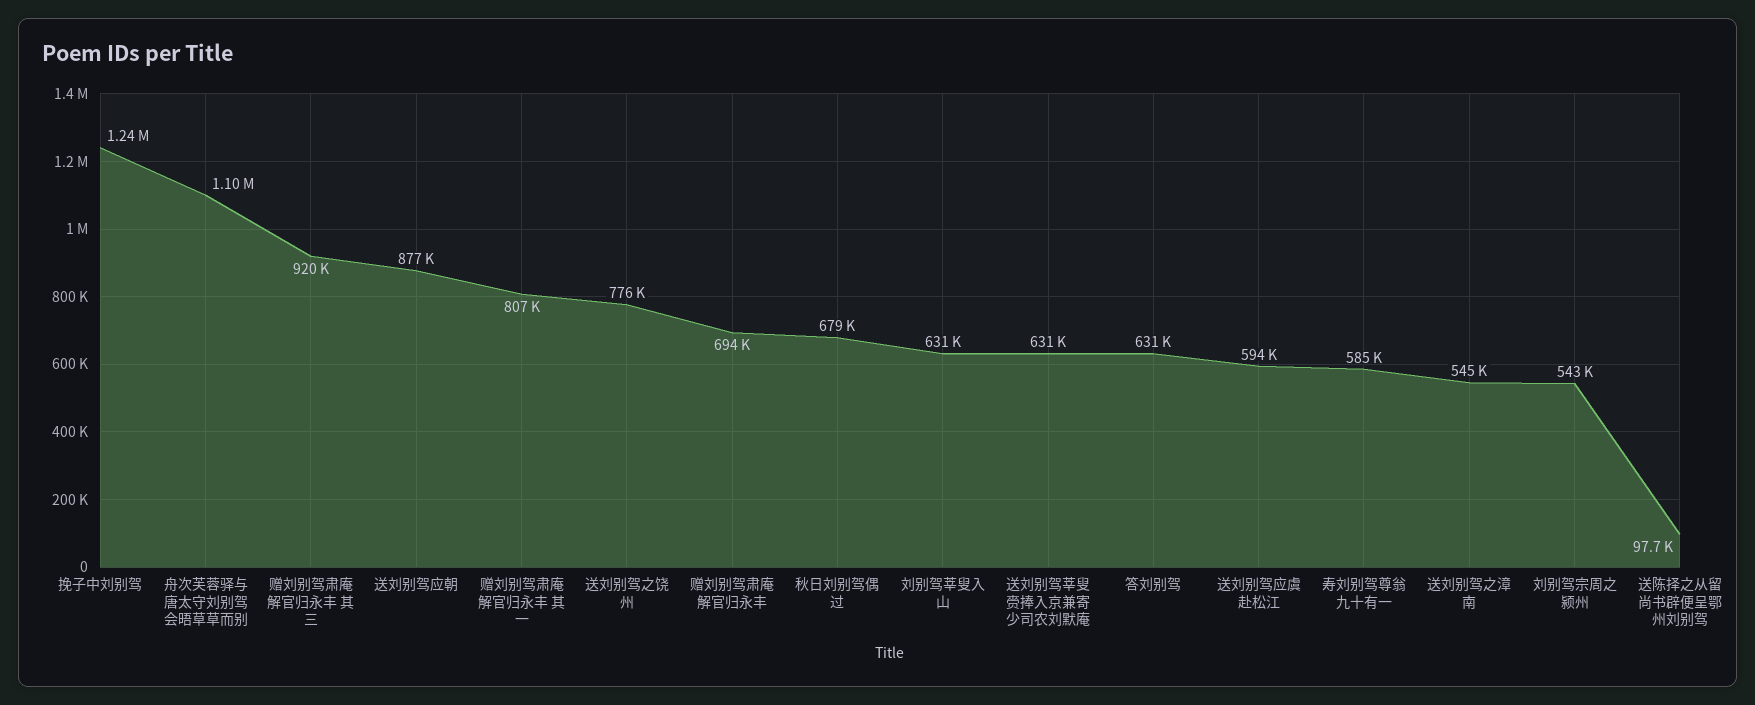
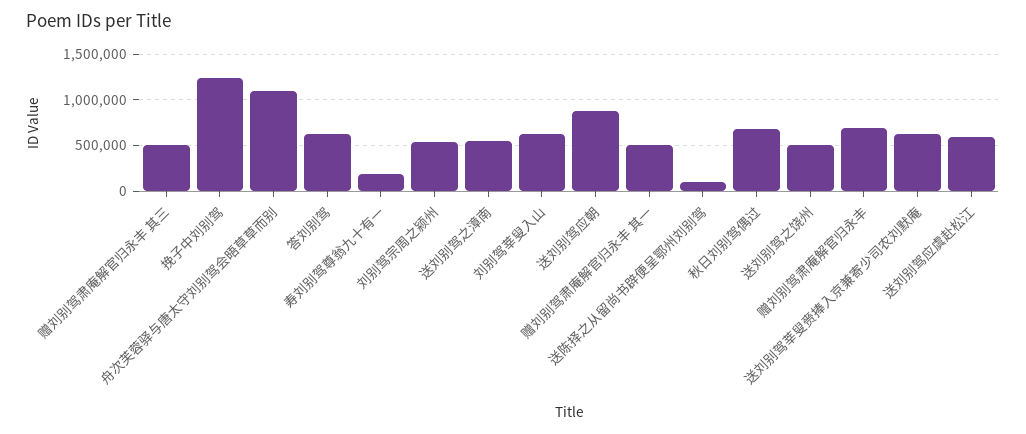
  {
    "挽子中刘别驾": 1240000,
    "舟次芙蓉驿与唐太守刘别驾会晤草草而别": 1100000,
-   "赠刘别驾肃庵解官归永丰 其三": 920000,
+   "赠刘别驾肃庵解官归永丰 其三": 500000,
    "送刘别驾应朝": 877000,
-   "赠刘别驾肃庵解官归永丰 其一": 807000,
+   "赠刘别驾肃庵解官归永丰 其一": 500000,
-   "送刘别驾之饶州": 776000,
+   "送刘别驾之饶州": 500000,
    "赠刘别驾肃庵解官归永丰": 694000,
    "秋日刘别驾偶过": 679000,
    "刘别驾莘叟入山": 631000,
    "送刘别驾莘叟赍捧入京兼寄少司农刘默庵": 631000,
    "答刘别驾": 631000,
    "送刘别驾应虞赴松江": 594000,
-   "寿刘别驾尊翁九十有一": 585000,
+   "寿刘别驾尊翁九十有一": 200000,
    "送刘别驾之漳南": 545000,
    "刘别驾宗周之颍州": 543000,
    "送陈择之从留尚书辟便呈鄂州刘别驾": 97700
  }

